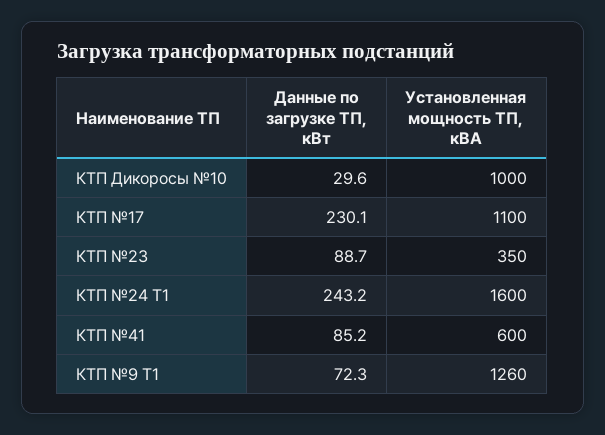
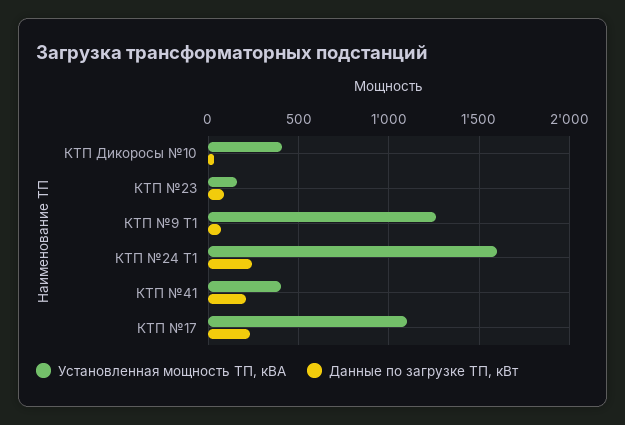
  {
    "Данные по загрузке ТП, кВт": {
      "КТП Дикоросы №10": 29.6,
      "КТП №17": 230.1,
      "КТП №23": 88.7,
      "КТП №24 Т1": 243.2,
-     "КТП №41": 85.2,
+     "КТП №41": 200,
      "КТП №9 Т1": 72.3
    },
    "Установленная мощность ТП, кВА": {
-     "КТП Дикоросы №10": 1000,
+     "КТП Дикоросы №10": 400,
      "КТП №17": 1100,
-     "КТП №23": 350,
+     "КТП №23": 150,
      "КТП №24 Т1": 1600,
-     "КТП №41": 600,
+     "КТП №41": 400,
      "КТП №9 Т1": 1260
    }
  }

